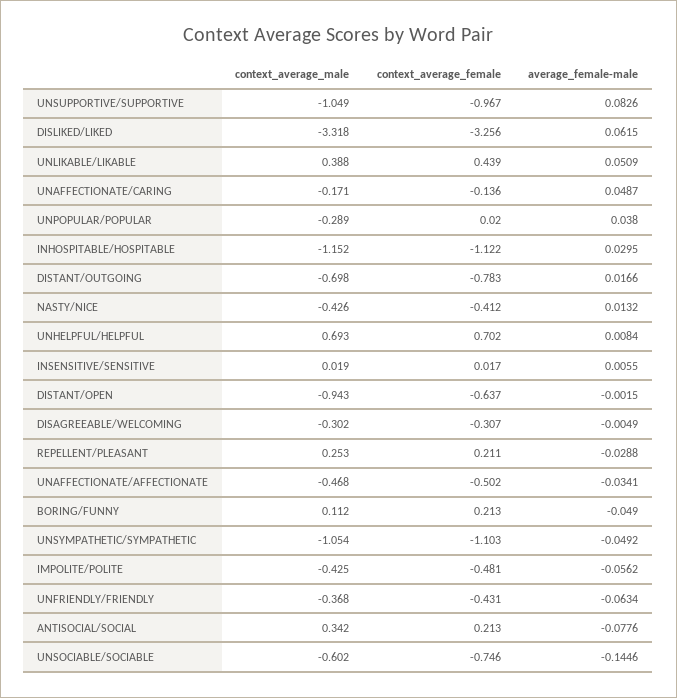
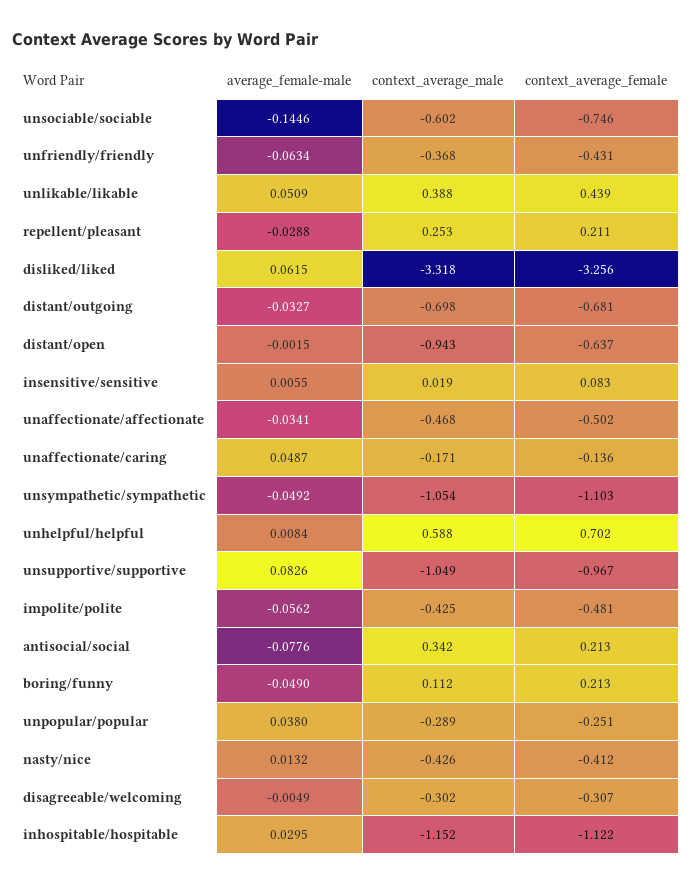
  {
    "context_average_male": {
      "UNSUPPORTIVE/SUPPORTIVE": -1.049,
      "DISLIKED/LIKED": -3.318,
      "UNLIKABLE/LIKABLE": 0.388,
      "UNAFFECTIONATE/CARING": -0.171,
      "UNPOPULAR/POPULAR": -0.289,
      "INHOSPITABLE/HOSPITABLE": -1.152,
      "DISTANT/OUTGOING": -0.698,
      "NASTY/NICE": -0.426,
-     "UNHELPFUL/HELPFUL": 0.693,
+     "UNHELPFUL/HELPFUL": 0.588,
      "INSENSITIVE/SENSITIVE": 0.019,
      "DISTANT/OPEN": -0.943,
      "DISAGREEABLE/WELCOMING": -0.302,
      "REPELLENT/PLEASANT": 0.253,
      "UNAFFECTIONATE/AFFECTIONATE": -0.468,
      "BORING/FUNNY": 0.112,
      "UNSYMPATHETIC/SYMPATHETIC": -1.054,
      "IMPOLITE/POLITE": -0.425,
      "UNFRIENDLY/FRIENDLY": -0.368,
      "ANTISOCIAL/SOCIAL": 0.342,
      "UNSOCIABLE/SOCIABLE": -0.602
    },
    "context_average_female": {
      "UNSUPPORTIVE/SUPPORTIVE": -0.967,
      "DISLIKED/LIKED": -3.256,
      "UNLIKABLE/LIKABLE": 0.439,
      "UNAFFECTIONATE/CARING": -0.136,
-     "UNPOPULAR/POPULAR": 0.02,
+     "UNPOPULAR/POPULAR": -0.251,
      "INHOSPITABLE/HOSPITABLE": -1.122,
-     "DISTANT/OUTGOING": -0.783,
+     "DISTANT/OUTGOING": -0.681,
      "NASTY/NICE": -0.412,
      "UNHELPFUL/HELPFUL": 0.702,
-     "INSENSITIVE/SENSITIVE": 0.017,
+     "INSENSITIVE/SENSITIVE": 0.083,
      "DISTANT/OPEN": -0.637,
      "DISAGREEABLE/WELCOMING": -0.307,
      "REPELLENT/PLEASANT": 0.211,
      "UNAFFECTIONATE/AFFECTIONATE": -0.502,
      "BORING/FUNNY": 0.213,
      "UNSYMPATHETIC/SYMPATHETIC": -1.103,
      "IMPOLITE/POLITE": -0.481,
      "UNFRIENDLY/FRIENDLY": -0.431,
      "ANTISOCIAL/SOCIAL": 0.213,
      "UNSOCIABLE/SOCIABLE": -0.746
    },
    "average_female-male": {
      "UNSUPPORTIVE/SUPPORTIVE": 0.0826,
      "DISLIKED/LIKED": 0.0615,
      "UNLIKABLE/LIKABLE": 0.0509,
      "UNAFFECTIONATE/CARING": 0.0487,
      "UNPOPULAR/POPULAR": 0.038,
      "INHOSPITABLE/HOSPITABLE": 0.0295,
-     "DISTANT/OUTGOING": 0.0166,
+     "DISTANT/OUTGOING": -0.0327,
      "NASTY/NICE": 0.0132,
      "UNHELPFUL/HELPFUL": 0.0084,
      "INSENSITIVE/SENSITIVE": 0.0055,
      "DISTANT/OPEN": -0.0015,
      "DISAGREEABLE/WELCOMING": -0.0049,
      "REPELLENT/PLEASANT": -0.0288,
      "UNAFFECTIONATE/AFFECTIONATE": -0.0341,
      "BORING/FUNNY": -0.049,
      "UNSYMPATHETIC/SYMPATHETIC": -0.0492,
      "IMPOLITE/POLITE": -0.0562,
      "UNFRIENDLY/FRIENDLY": -0.0634,
      "ANTISOCIAL/SOCIAL": -0.0776,
      "UNSOCIABLE/SOCIABLE": -0.1446
    }
  }

